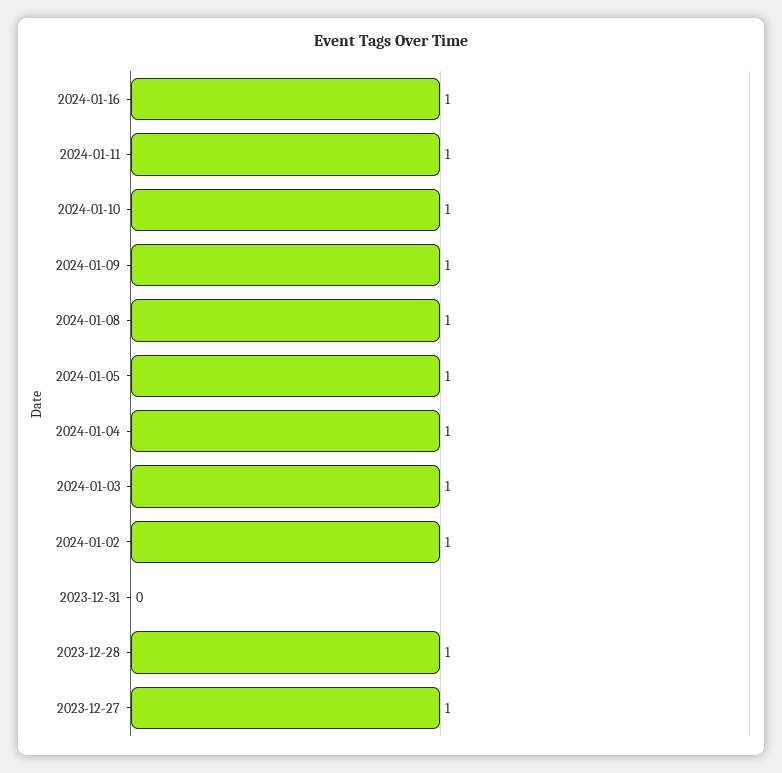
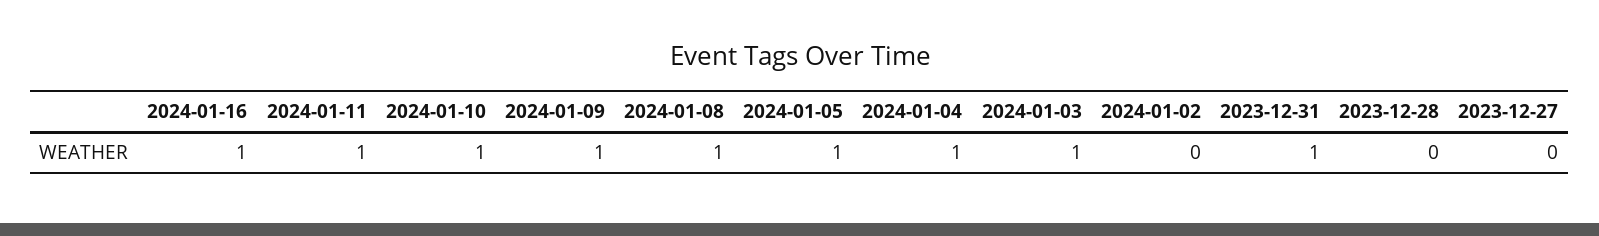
  {
    "2024-01-16": 1,
    "2024-01-11": 1,
    "2024-01-10": 1,
    "2024-01-09": 1,
    "2024-01-08": 1,
    "2024-01-05": 1,
    "2024-01-04": 1,
    "2024-01-03": 1,
-   "2024-01-02": 1,
+   "2024-01-02": 0,
-   "2023-12-31": 0,
+   "2023-12-31": 1,
-   "2023-12-28": 1,
+   "2023-12-28": 0,
-   "2023-12-27": 1
+   "2023-12-27": 0
  }

